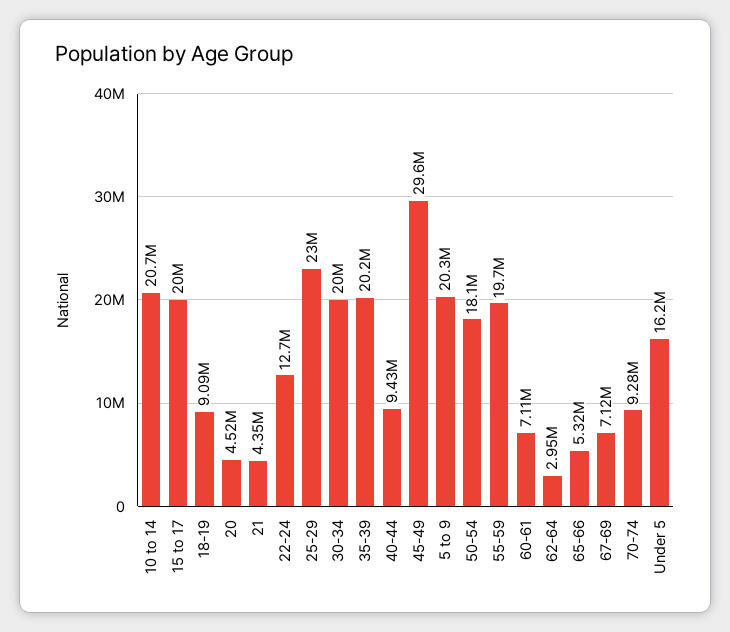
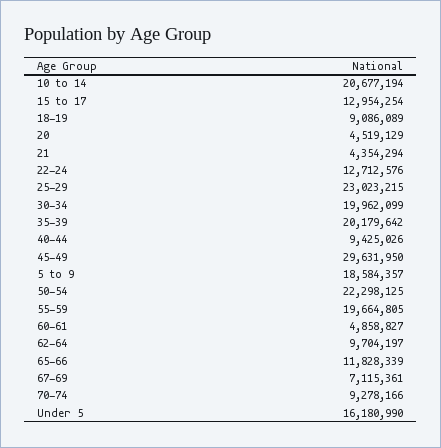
  {
    "10 to 14": 20677194,
-   "15 to 17": 20000000,
+   "15 to 17": 12954254,
    "18-19": 9086089,
    "20": 4519129,
    "21": 4354294,
    "22-24": 12712576,
    "25-29": 23023215,
    "30-34": 19962099,
    "35-39": 20179642,
    "40-44": 9425026,
    "45-49": 29631950,
-   "5 to 9": 20300000,
+   "5 to 9": 18584357,
-   "50-54": 18100000,
+   "50-54": 22298125,
    "55-59": 19664805,
-   "60-61": 7110000,
+   "60-61": 4858827,
-   "62-64": 2950000,
+   "62-64": 9704197,
-   "65-66": 5320000,
+   "65-66": 11828339,
    "67-69": 7115361,
    "70-74": 9278166,
    "Under 5": 16180990
  }

